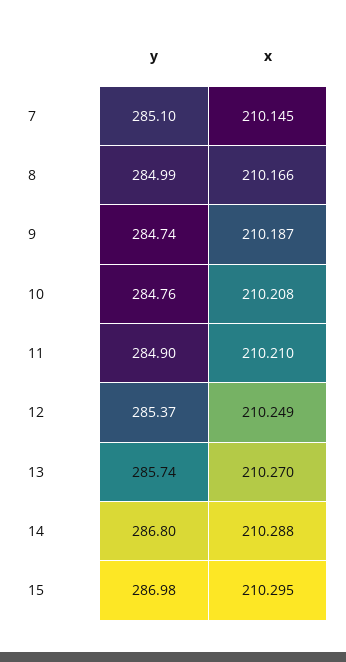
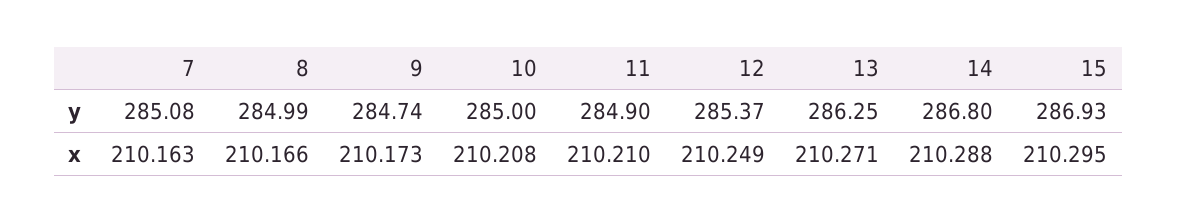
  {
    "y": {
-     "7": 285.1,
+     "7": 285.08,
      "8": 284.99,
      "9": 284.74,
-     "10": 284.76,
+     "10": 285,
      "11": 284.9,
      "12": 285.37,
-     "13": 285.74,
+     "13": 286.25,
      "14": 286.8,
-     "15": 286.98
+     "15": 286.93
    },
    "x": {
-     "7": 210.145,
+     "7": 210.163,
      "8": 210.166,
-     "9": 210.187,
+     "9": 210.173,
      "10": 210.208,
      "11": 210.21,
      "12": 210.249,
-     "13": 210.27,
+     "13": 210.271,
      "14": 210.288,
      "15": 210.295
    }
  }

